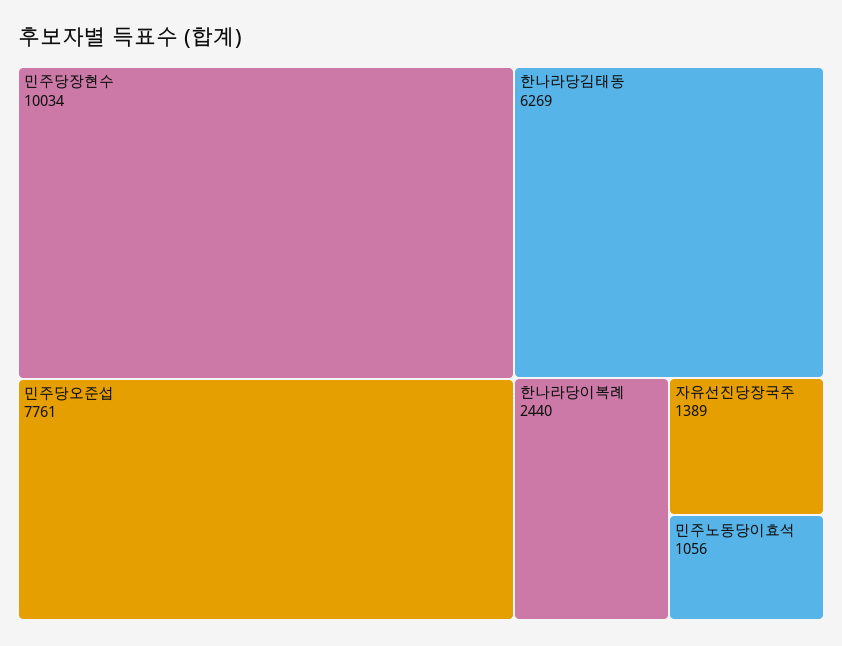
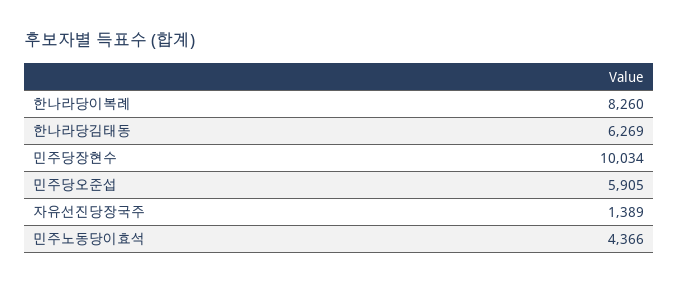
  {
    "민주당장현수": 10034,
-   "민주당오준섭": 7761,
+   "민주당오준섭": 5905,
    "한나라당김태동": 6269,
-   "한나라당이복례": 2440,
+   "한나라당이복례": 8260,
    "자유선진당장국주": 1389,
-   "민주노동당이효석": 1056
+   "민주노동당이효석": 4366
  }

